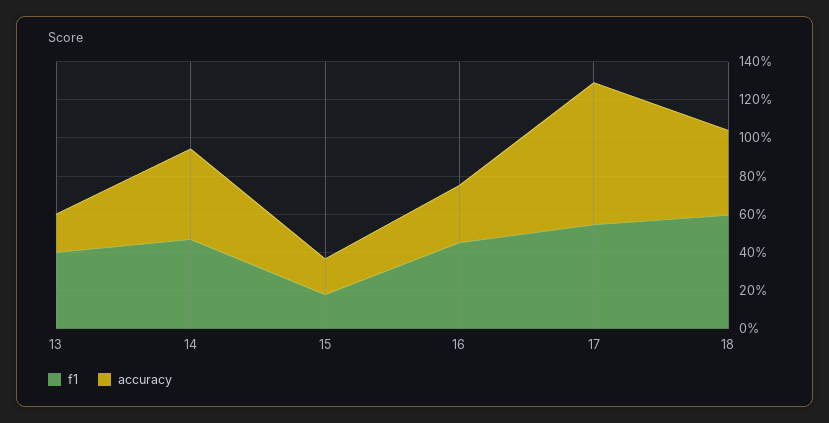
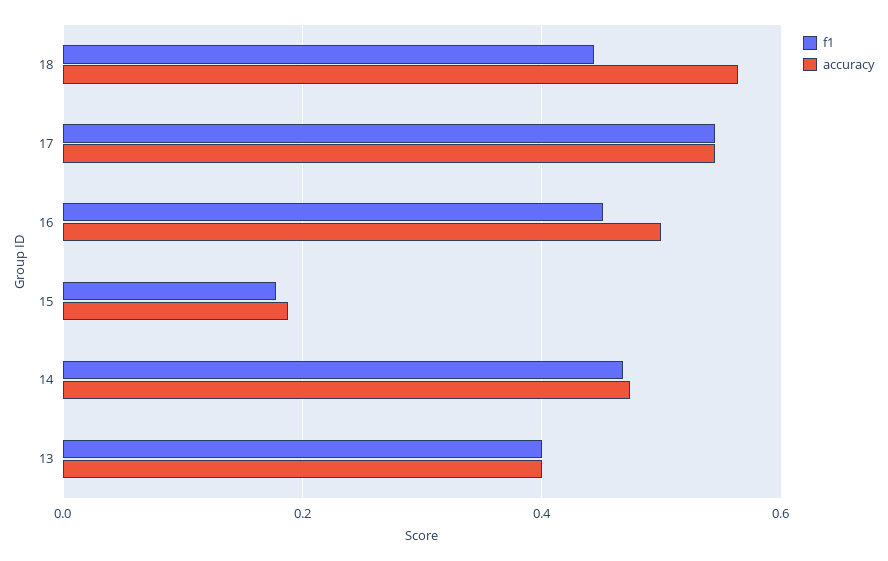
  {
    "f1": {
      "13": 0.4,
      "14": 0.46,
      "15": 0.18,
      "16": 0.46,
      "17": 0.54,
-     "18": 0.6
+     "18": 0.44
    },
    "accuracy": {
-     "13": 0.2,
+     "13": 0.4,
      "14": 0.48,
      "15": 0.18,
-     "16": 0.3,
+     "16": 0.5,
-     "17": 0.75,
+     "17": 0.54,
-     "18": 0.45
+     "18": 0.56
    }
  }

